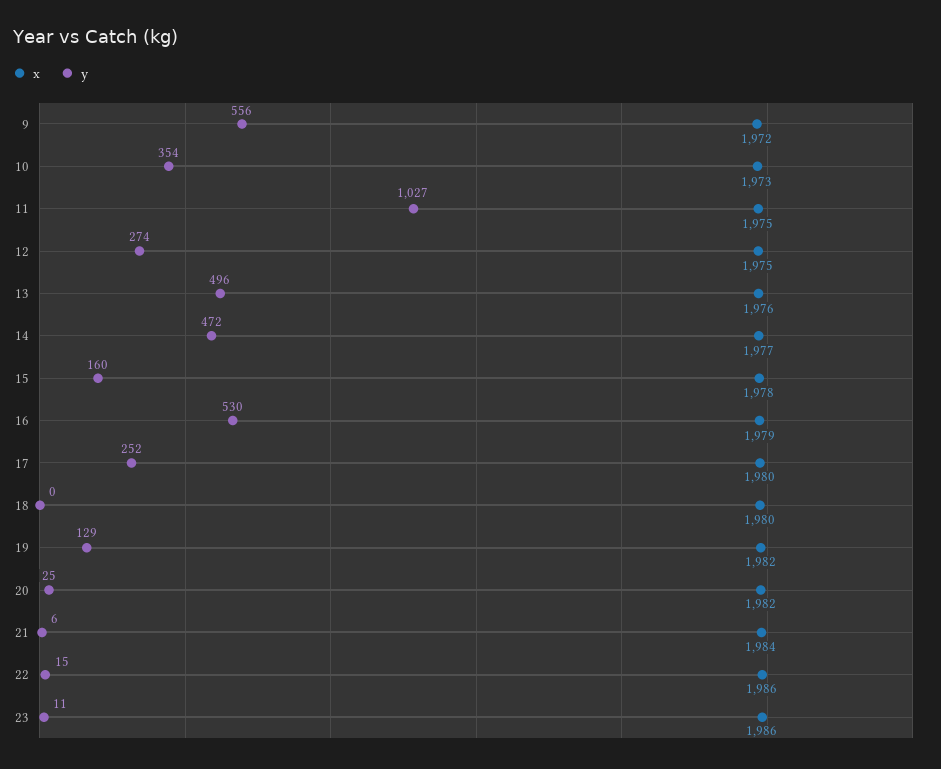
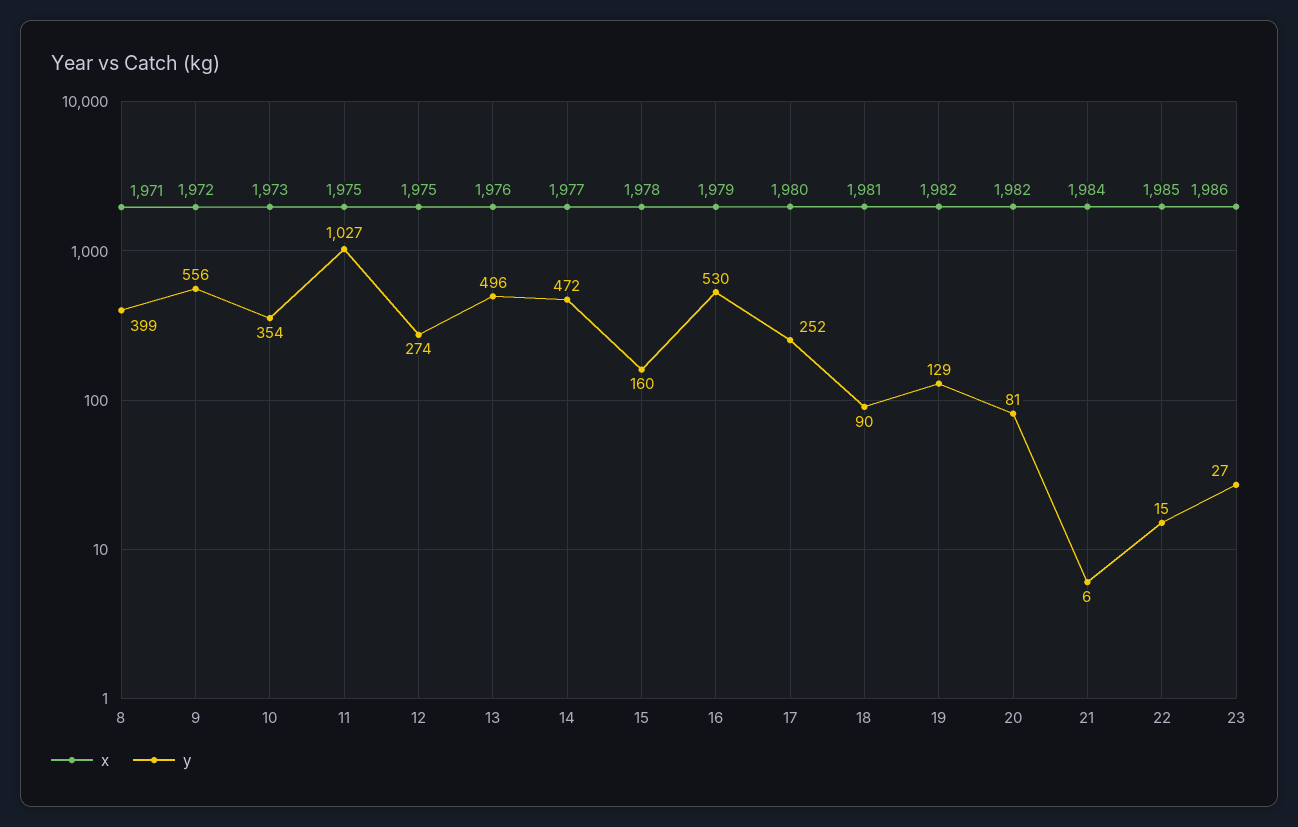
  {
    "x": {
      "9": 1972,
      "10": 1973,
      "11": 1975,
      "12": 1975,
      "13": 1976,
      "14": 1977,
      "15": 1978,
      "16": 1979,
      "17": 1980,
-     "18": 1980,
+     "18": 1981,
      "19": 1982,
      "20": 1982,
      "21": 1984,
-     "22": 1986,
+     "22": 1985,
-     "23": 1986
+     "23": 1986,
+     "8": 1971
    },
    "y": {
      "9": 556,
      "10": 354,
      "11": 1027,
      "12": 274,
      "13": 496,
      "14": 472,
      "15": 160,
      "16": 530,
      "17": 252,
-     "18": 0,
+     "18": 90,
      "19": 129,
-     "20": 25,
+     "20": 81,
      "21": 6,
      "22": 15,
-     "23": 11
+     "23": 27,
+     "8": 399
    }
  }

